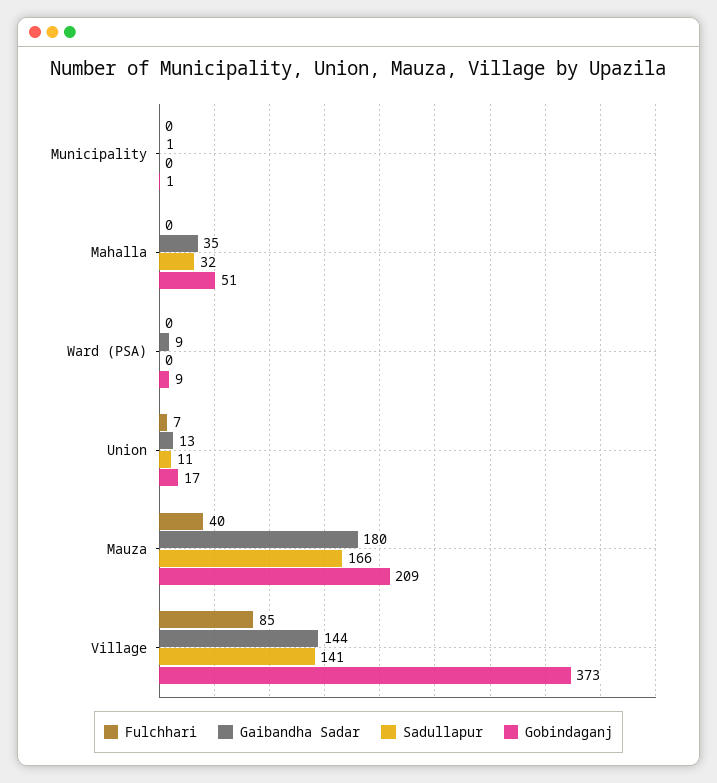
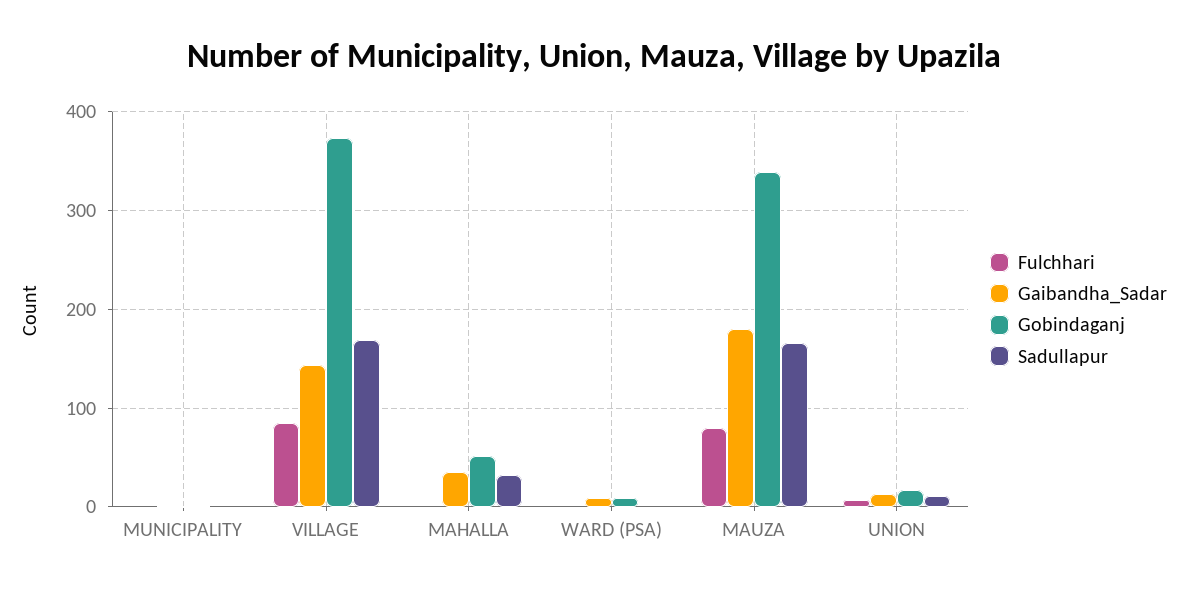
  {
    "Fulchhari": {
      "Municipality": 0,
      "Mahalla": 0,
      "Ward (PSA)": 0,
      "Union": 7,
-     "Mauza": 40,
+     "Mauza": 80,
      "Village": 85
    },
    "Gaibandha Sadar": {
      "Municipality": 1,
      "Mahalla": 35,
      "Ward (PSA)": 9,
      "Union": 13,
      "Mauza": 180,
      "Village": 144
    },
    "Sadullapur": {
      "Municipality": 0,
      "Mahalla": 32,
      "Ward (PSA)": 0,
      "Union": 11,
      "Mauza": 166,
-     "Village": 141
+     "Village": 170
    },
    "Gobindaganj": {
      "Municipality": 1,
      "Mahalla": 51,
      "Ward (PSA)": 9,
      "Union": 17,
-     "Mauza": 209,
+     "Mauza": 340,
      "Village": 373
    }
  }

